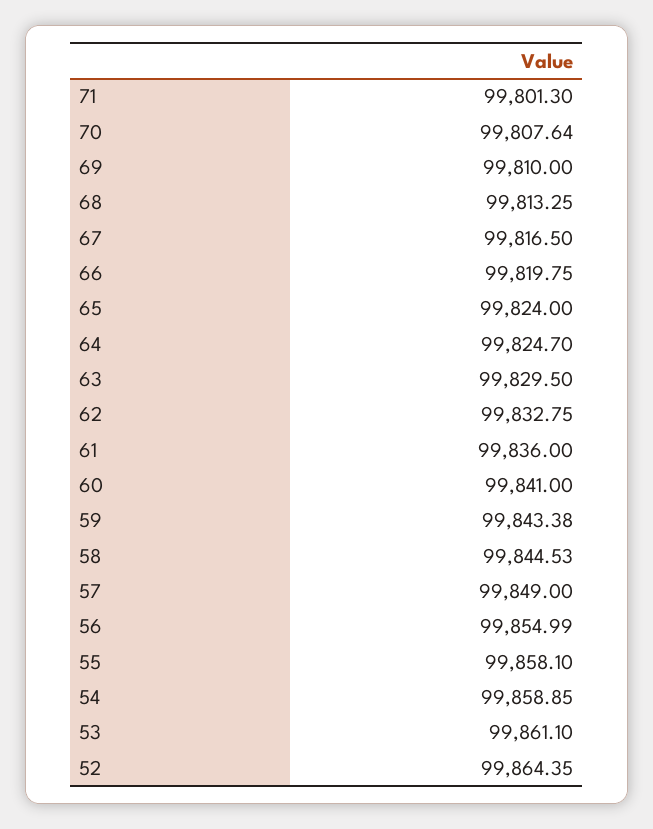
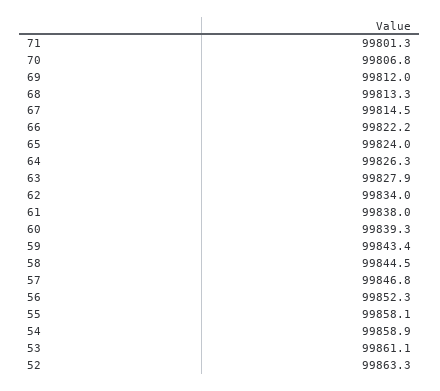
  {
    "71": 99801.3,
-   "70": 99807.64,
+   "70": 99806.8,
-   "69": 99810,
+   "69": 99812,
    "68": 99813.25,
-   "67": 99816.5,
+   "67": 99814.5,
-   "66": 99819.75,
+   "66": 99822.2,
    "65": 99824,
-   "64": 99824.7,
+   "64": 99826.3,
-   "63": 99829.5,
+   "63": 99827.9,
-   "62": 99832.75,
+   "62": 99834,
-   "61": 99836,
+   "61": 99838,
-   "60": 99841,
+   "60": 99839.3,
    "59": 99843.38,
    "58": 99844.53,
-   "57": 99849,
+   "57": 99846.8,
-   "56": 99854.99,
+   "56": 99852.3,
    "55": 99858.1,
    "54": 99858.85,
    "53": 99861.1,
-   "52": 99864.35
+   "52": 99863.3
  }

